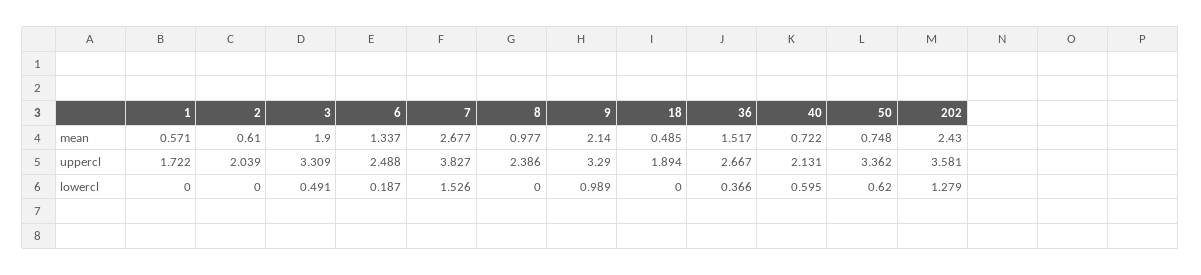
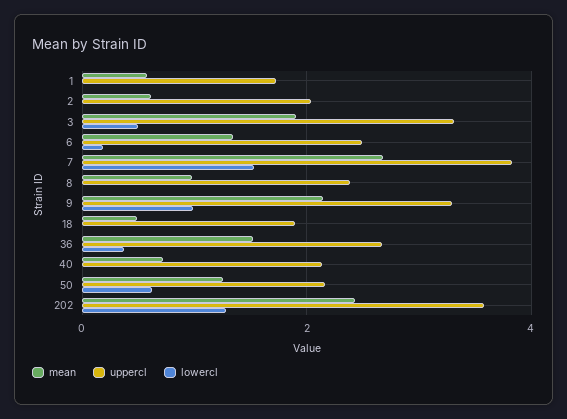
  {
    "mean": {
      "1": 0.571,
      "2": 0.61,
      "3": 1.9,
      "6": 1.337,
      "7": 2.677,
      "8": 0.977,
      "9": 2.14,
      "18": 0.485,
      "36": 1.517,
      "40": 0.722,
-     "50": 0.748,
+     "50": 1.2,
      "202": 2.43
    },
    "uppercl": {
      "1": 1.722,
      "2": 2.039,
      "3": 3.309,
      "6": 2.488,
      "7": 3.827,
      "8": 2.386,
      "9": 3.29,
      "18": 1.894,
      "36": 2.667,
      "40": 2.131,
-     "50": 3.362,
+     "50": 2.2,
      "202": 3.581
    },
    "lowercl": {
      "1": 0,
      "2": 0,
      "3": 0.491,
      "6": 0.187,
      "7": 1.526,
      "8": 0,
      "9": 0.989,
      "18": 0,
      "36": 0.366,
-     "40": 0.595,
+     "40": 0,
      "50": 0.62,
      "202": 1.279
    }
  }

